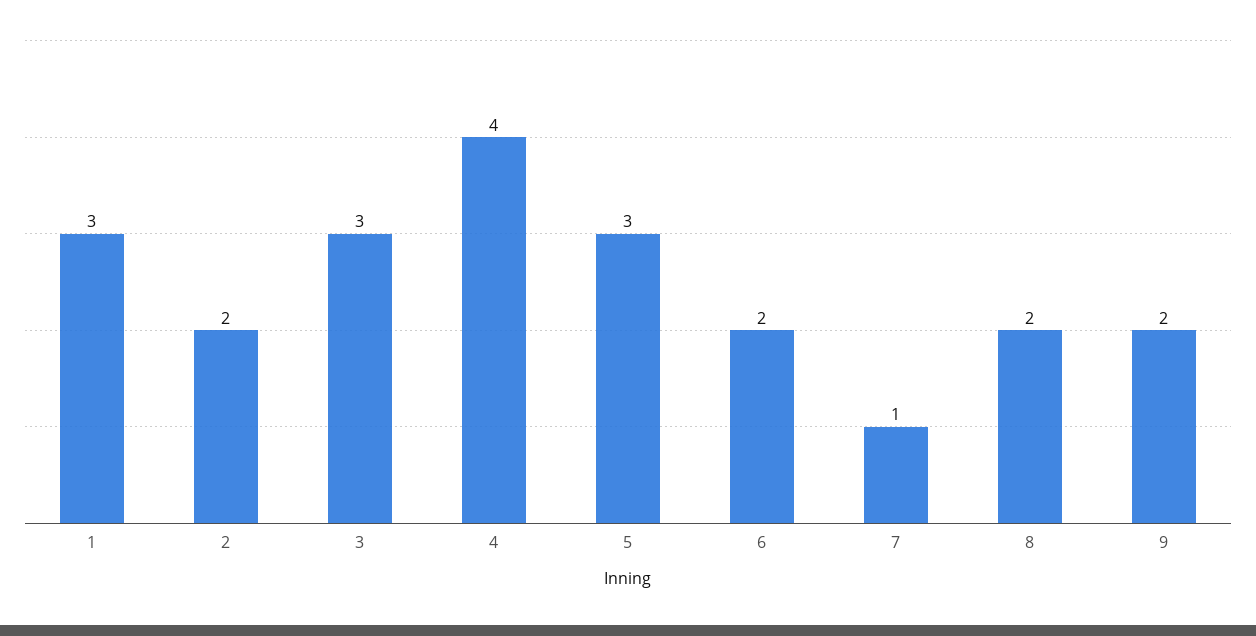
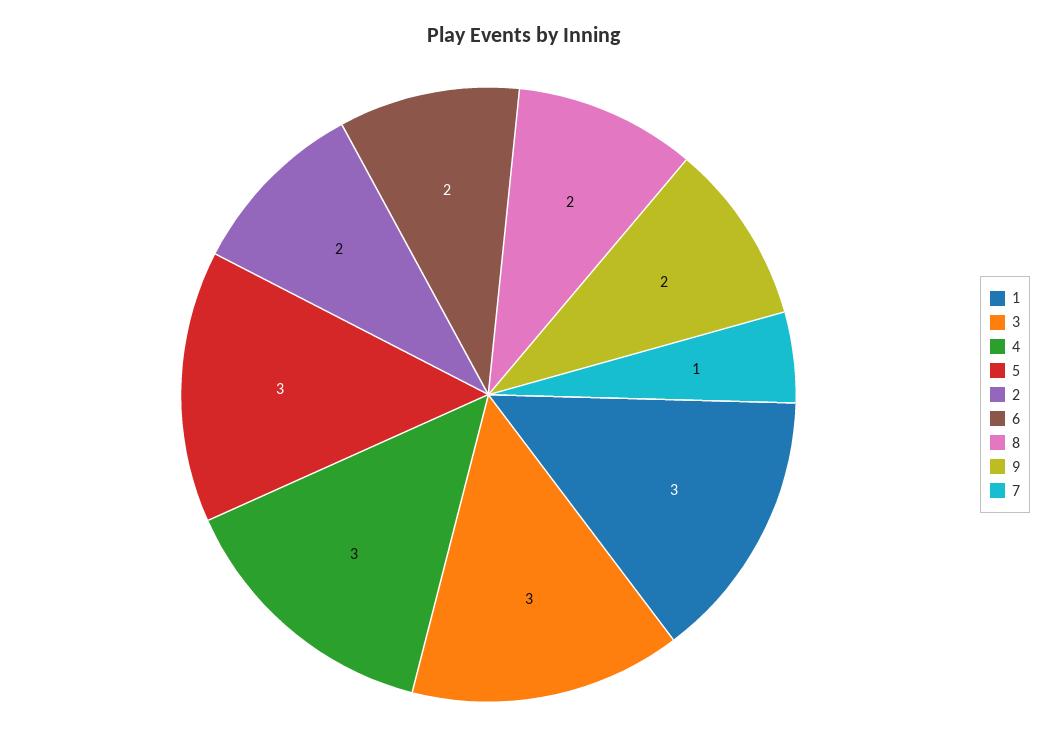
  {
    "1": 3,
    "2": 2,
    "3": 3,
-   "4": 4,
+   "4": 3,
    "5": 3,
    "6": 2,
    "7": 1,
    "8": 2,
    "9": 2
  }

